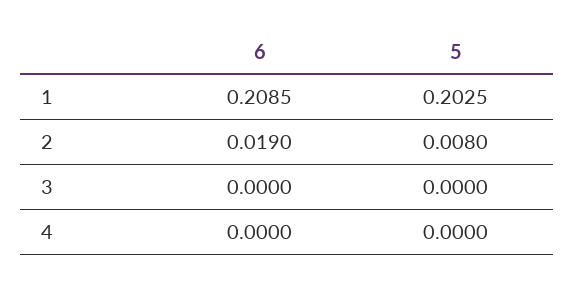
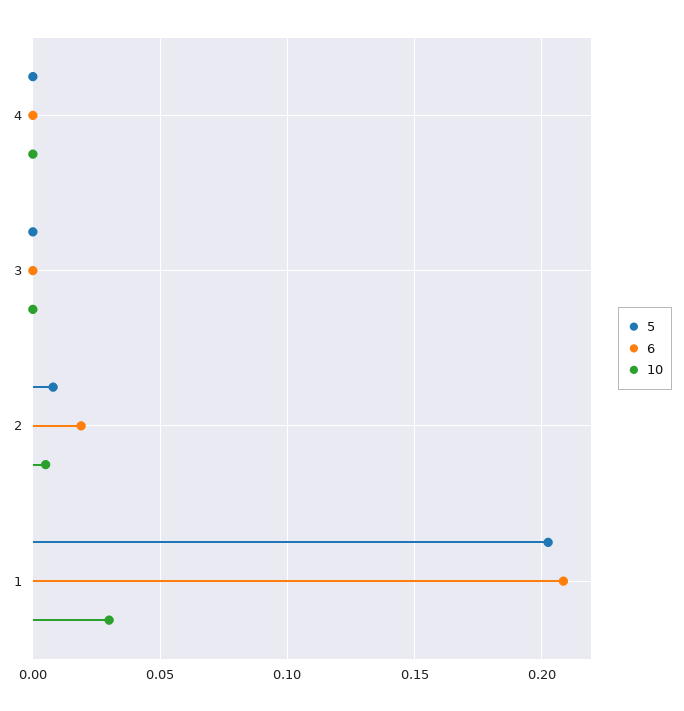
  {
    "6": {
      "1": 0.2085,
      "2": 0.019,
      "3": 0,
      "4": 0
    },
    "5": {
      "1": 0.2025,
      "2": 0.008,
      "3": 0,
      "4": 0
-   }
+   },
+   "10": {
+     "4": 0,
+     "3": 0,
+     "2": 0.005,
+     "1": 0.03
+   }
  }

